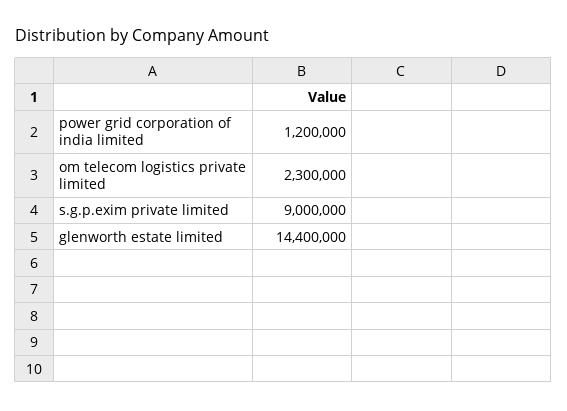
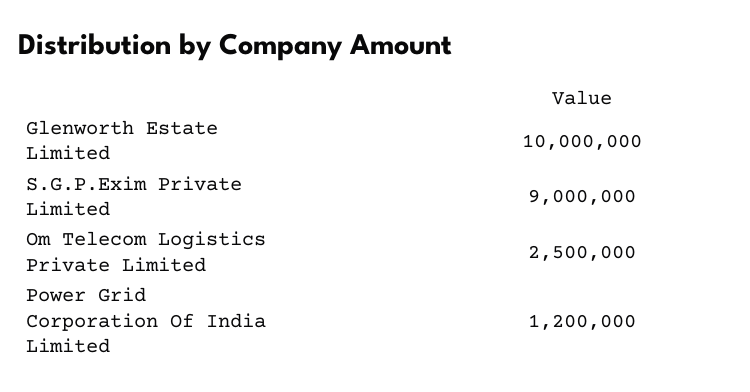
  {
    "power grid corporation of india limited": 1200000,
-   "om telecom logistics private limited": 2300000,
+   "om telecom logistics private limited": 2500000,
    "s.g.p.exim private limited": 9000000,
-   "glenworth estate limited": 14400000
+   "glenworth estate limited": 10000000
  }

